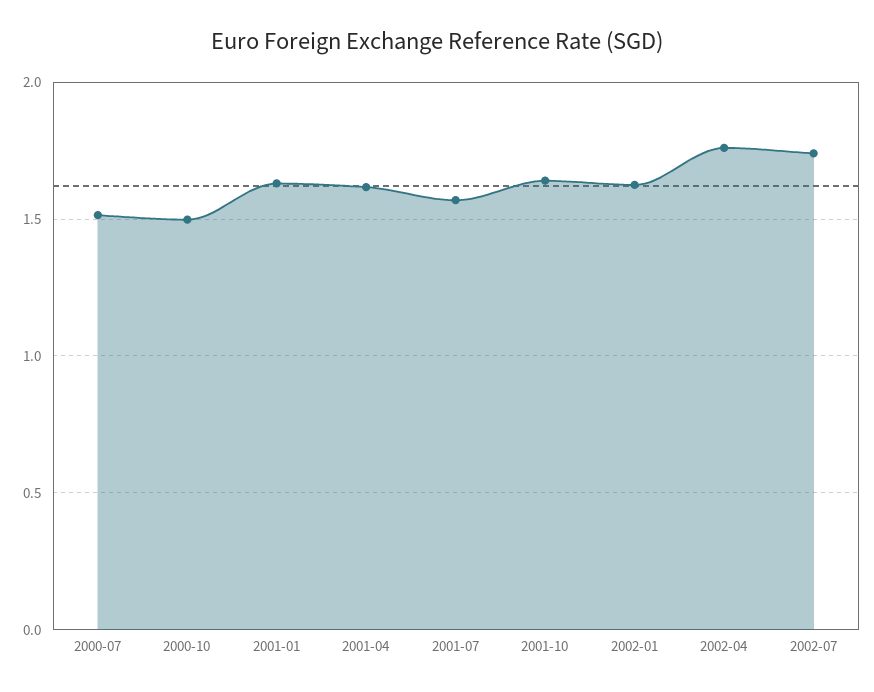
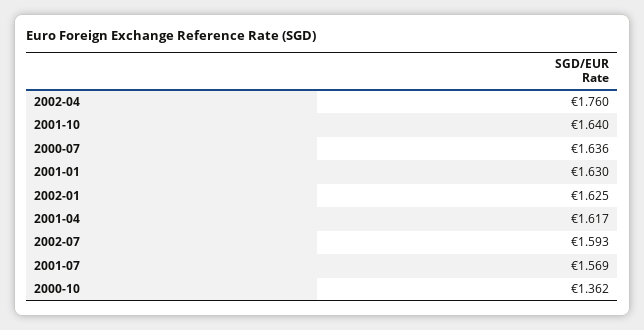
  {
-   "2000-07": 1.5,
+   "2000-07": 1.636,
-   "2000-10": 1.5,
+   "2000-10": 1.362,
    "2001-01": 1.63,
    "2001-04": 1.617,
    "2001-07": 1.569,
    "2001-10": 1.64,
    "2002-01": 1.625,
    "2002-04": 1.76,
-   "2002-07": 1.75
+   "2002-07": 1.593
  }

